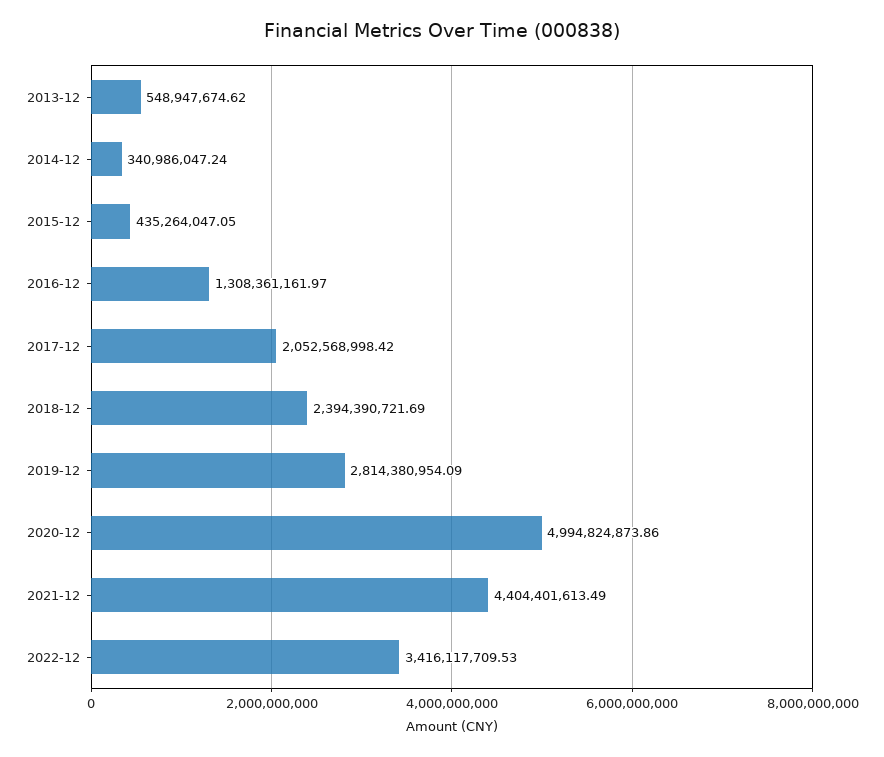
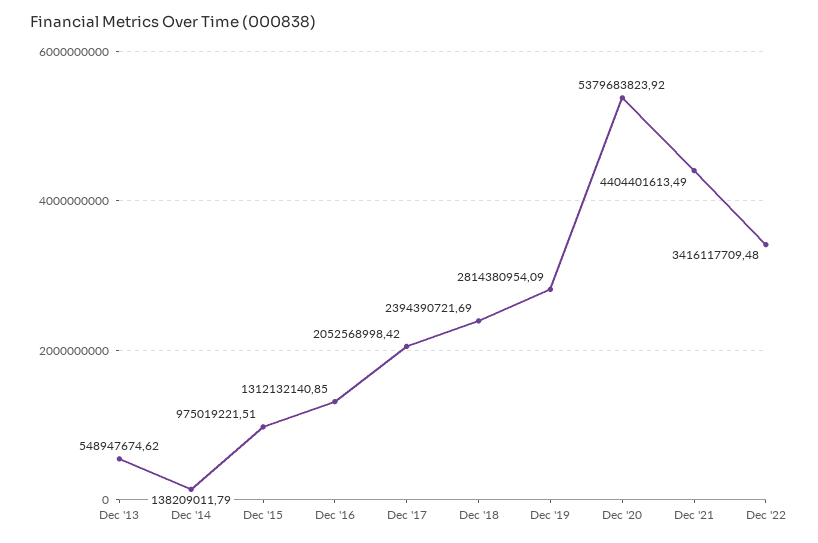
  {
    "2013-12": 548947674.62,
-   "2014-12": 340986047.24,
+   "2014-12": 138209011.79,
-   "2015-12": 435264047.05,
+   "2015-12": 975019221.51,
-   "2016-12": 1308361161.97,
+   "2016-12": 1312132140.85,
    "2017-12": 2052568998.42,
    "2018-12": 2394390721.69,
    "2019-12": 2814380954.09,
-   "2020-12": 4994824873.86,
+   "2020-12": 5379683823.92,
    "2021-12": 4404401613.49,
-   "2022-12": 3416117709.53
+   "2022-12": 3416117709.48
  }

